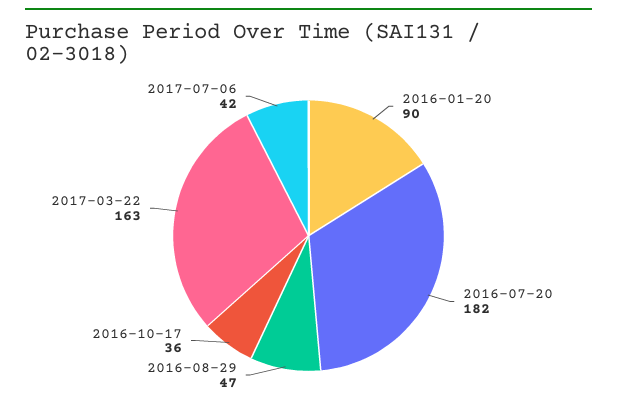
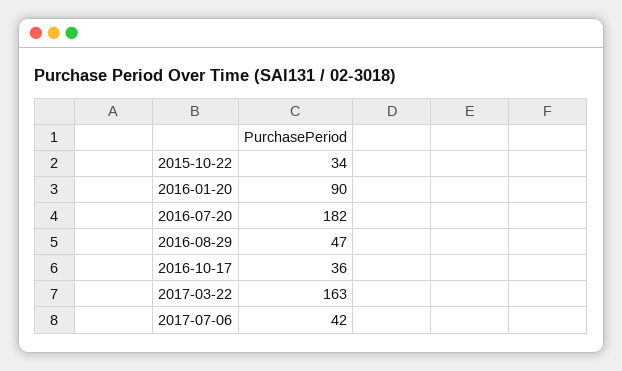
  {
    "2016-01-20": 90,
    "2016-07-20": 182,
    "2016-08-29": 47,
    "2016-10-17": 36,
    "2017-03-22": 163,
-   "2017-07-06": 42
+   "2017-07-06": 42,
+   "2015-10-22": 34
  }

